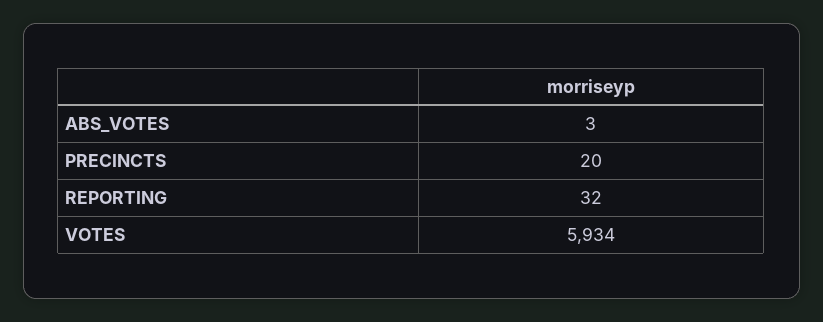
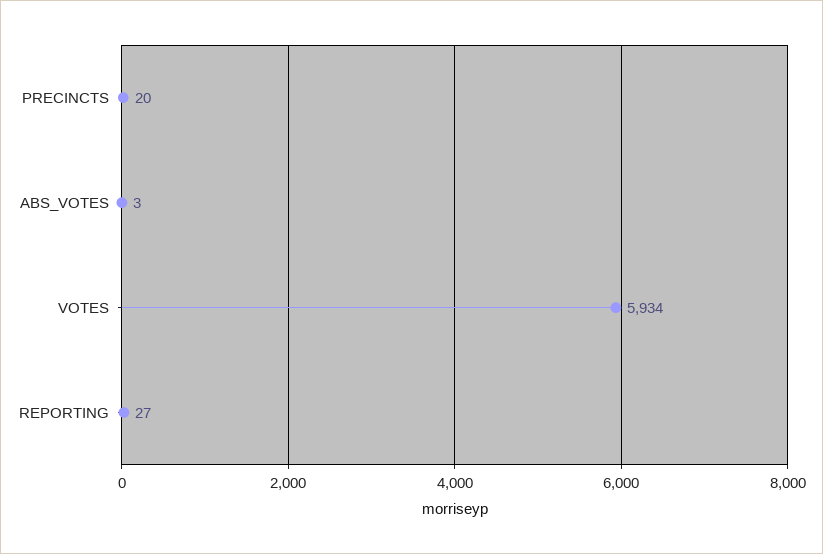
  {
    "ABS_VOTES": 3,
    "PRECINCTS": 20,
-   "REPORTING": 32,
+   "REPORTING": 27,
    "VOTES": 5934
  }

